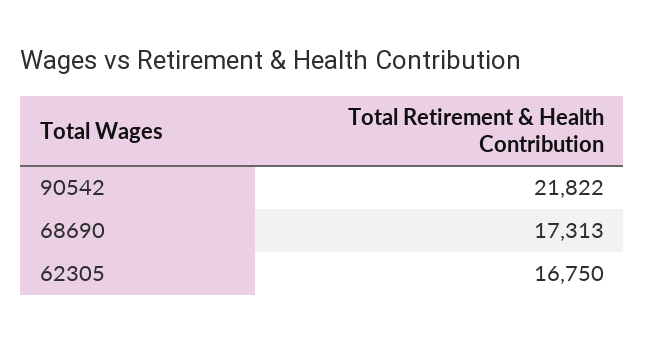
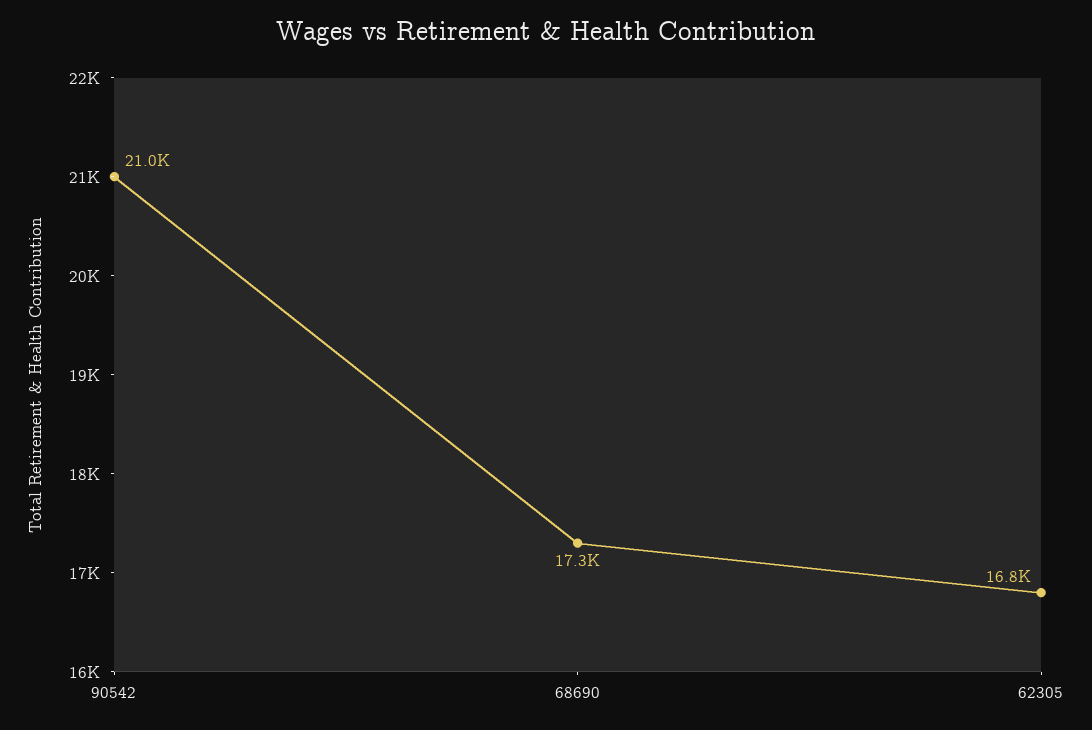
  {
-   "90542": 21822,
+   "90542": 21000,
    "68690": 17313,
    "62305": 16750
  }

